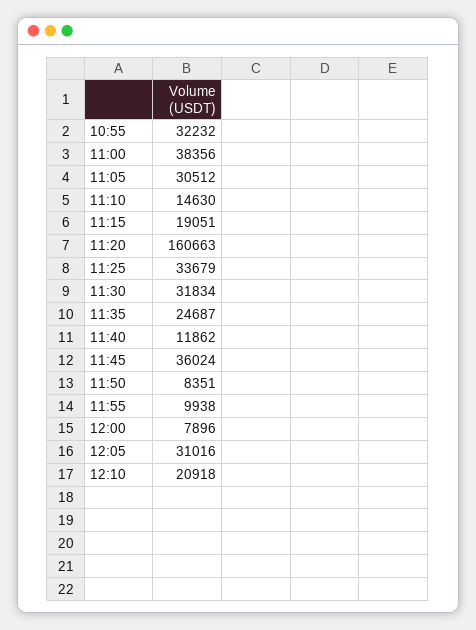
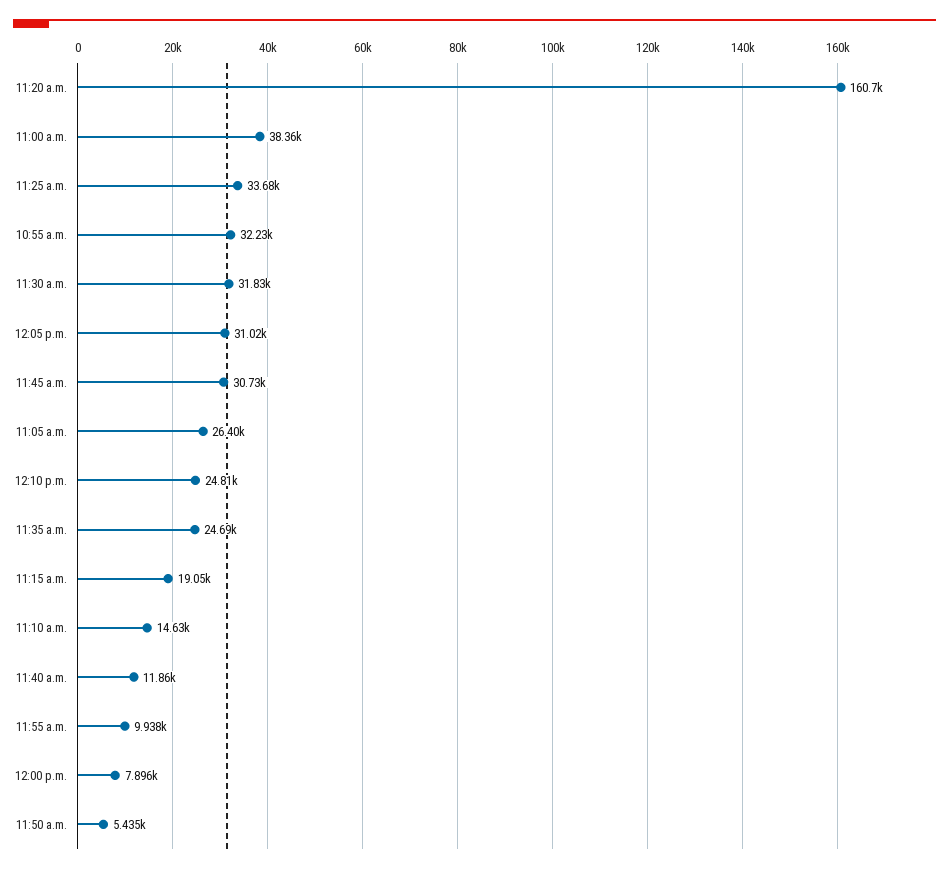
  {
    "10:55": 32232,
    "11:00": 38356,
-   "11:05": 30512,
+   "11:05": 26400,
    "11:10": 14630,
    "11:15": 19051,
    "11:20": 160663,
    "11:25": 33679,
    "11:30": 31834,
    "11:35": 24687,
    "11:40": 11862,
-   "11:45": 36024,
+   "11:45": 30730,
-   "11:50": 8351,
+   "11:50": 5435,
    "11:55": 9938,
    "12:00": 7896,
    "12:05": 31016,
-   "12:10": 20918
+   "12:10": 24810
  }

